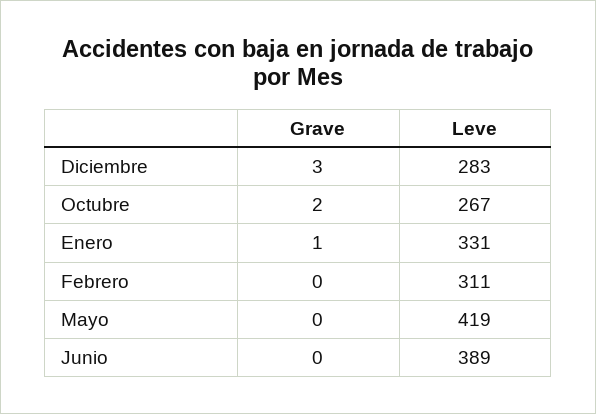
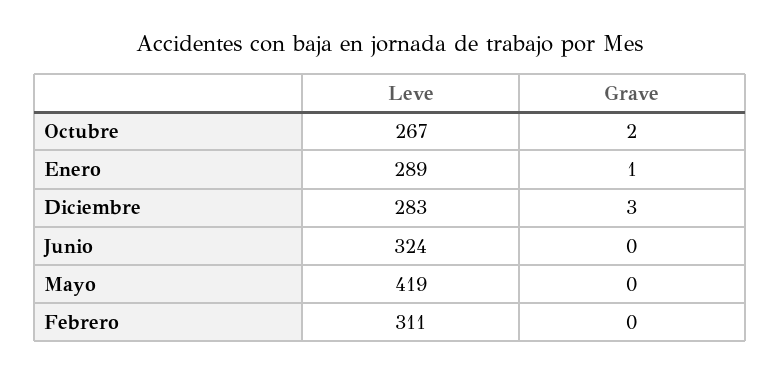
  {
    "Grave": {
      "Diciembre": 3,
      "Octubre": 2,
      "Enero": 1,
      "Febrero": 0,
      "Mayo": 0,
      "Junio": 0
    },
    "Leve": {
      "Diciembre": 283,
      "Octubre": 267,
-     "Enero": 331,
+     "Enero": 289,
      "Febrero": 311,
      "Mayo": 419,
-     "Junio": 389
+     "Junio": 324
    }
  }

